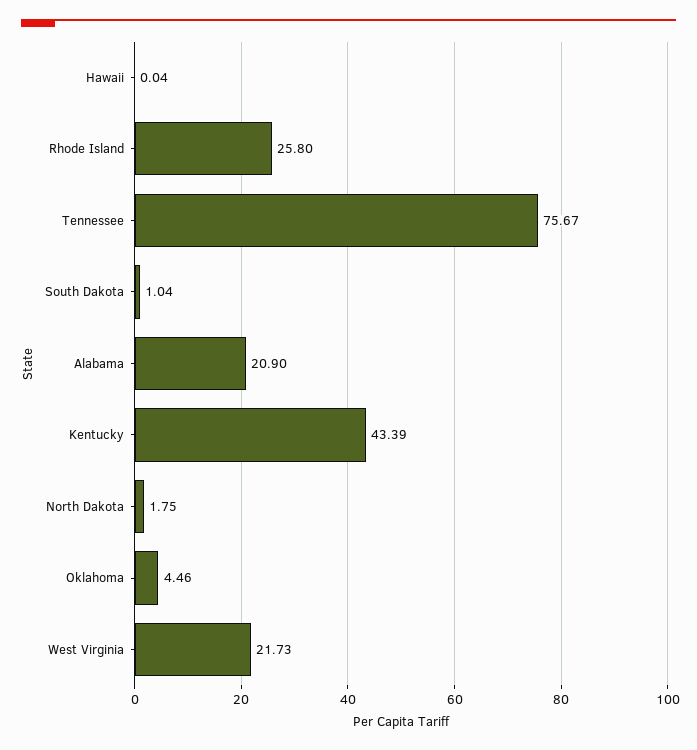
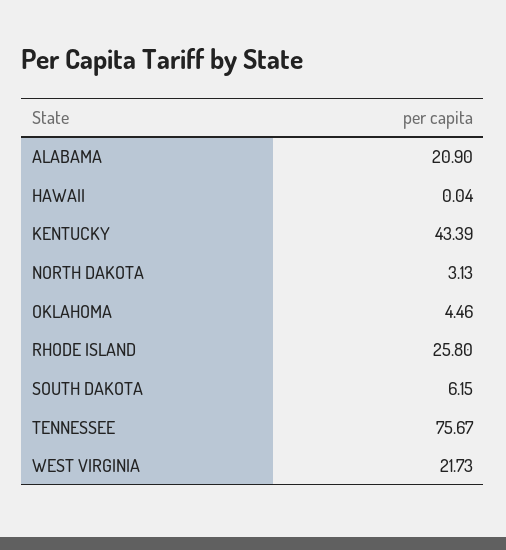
  {
    "Hawaii": 0.04,
    "Rhode Island": 25.8,
    "Tennessee": 75.67,
-   "South Dakota": 1.04,
+   "South Dakota": 6.15,
    "Alabama": 20.9,
    "Kentucky": 43.39,
-   "North Dakota": 1.75,
+   "North Dakota": 3.13,
    "Oklahoma": 4.46,
    "West Virginia": 21.73
  }

